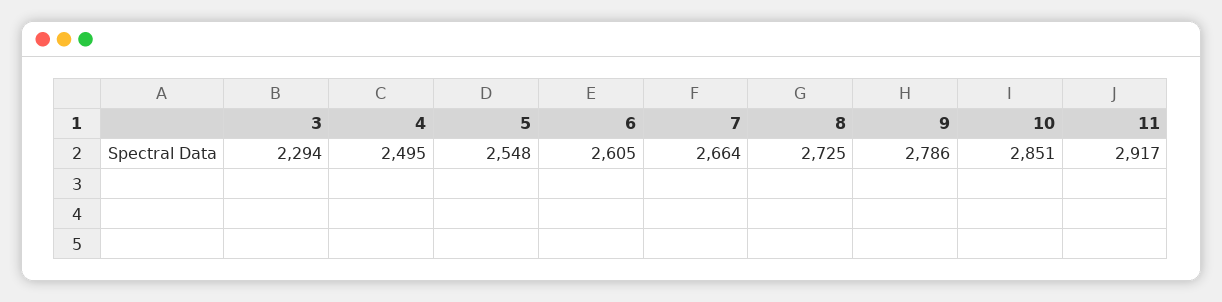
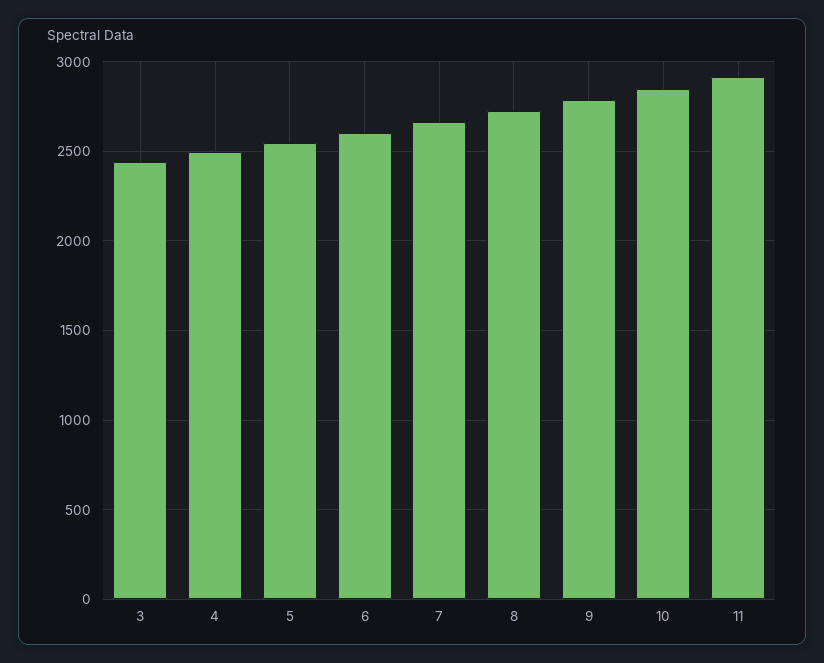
  {
-   "3": 2294,
+   "3": 2450,
    "4": 2495,
    "5": 2548,
    "6": 2605,
    "7": 2664,
    "8": 2725,
    "9": 2786,
    "10": 2851,
    "11": 2917
  }

